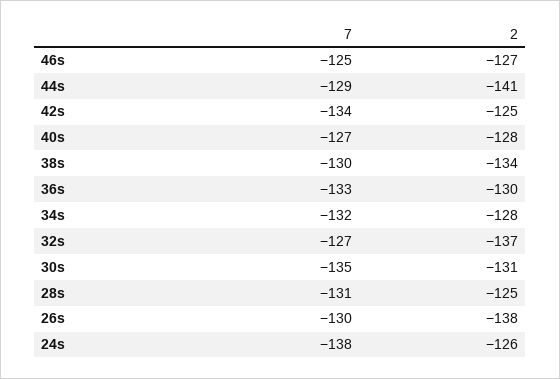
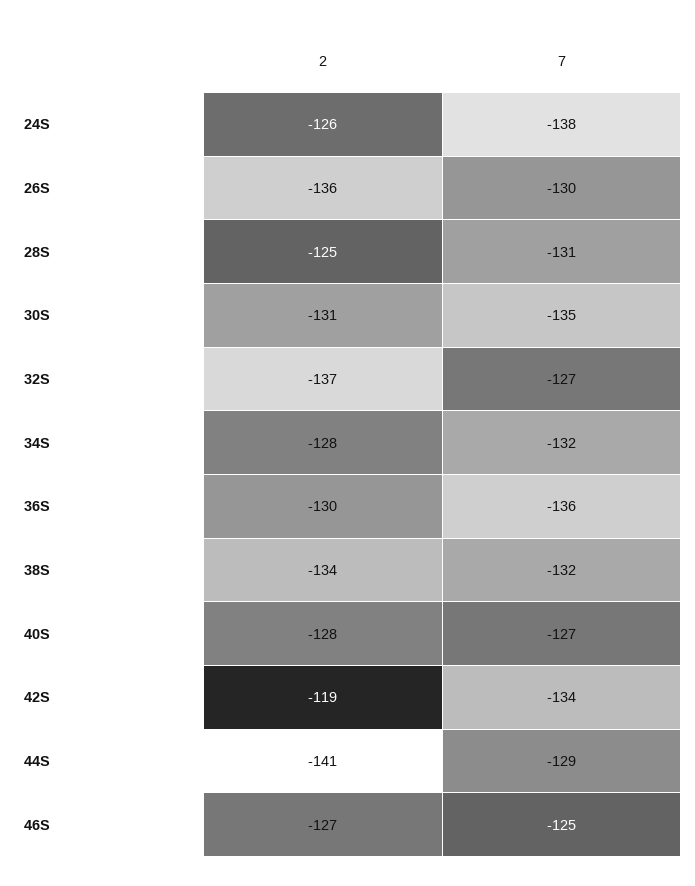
  {
    "7": {
      "46s": -125,
      "44s": -129,
      "42s": -134,
      "40s": -127,
-     "38s": -130,
+     "38s": -132,
-     "36s": -133,
+     "36s": -136,
      "34s": -132,
      "32s": -127,
      "30s": -135,
      "28s": -131,
      "26s": -130,
      "24s": -138
    },
    "2": {
      "46s": -127,
      "44s": -141,
-     "42s": -125,
+     "42s": -119,
      "40s": -128,
      "38s": -134,
      "36s": -130,
      "34s": -128,
      "32s": -137,
      "30s": -131,
      "28s": -125,
-     "26s": -138,
+     "26s": -136,
      "24s": -126
    }
  }

